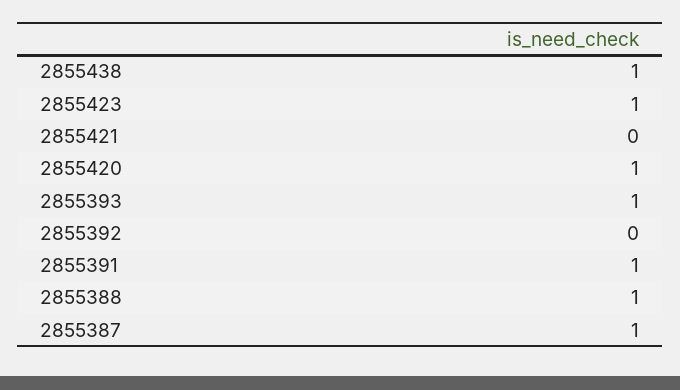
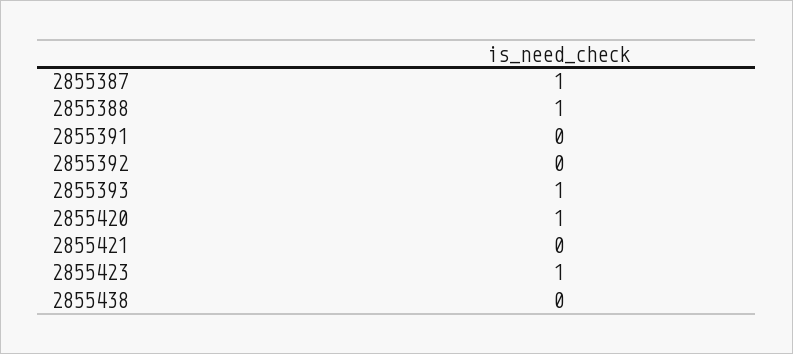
  {
-   "2855438": 1,
+   "2855438": 0,
    "2855423": 1,
    "2855421": 0,
    "2855420": 1,
    "2855393": 1,
    "2855392": 0,
-   "2855391": 1,
+   "2855391": 0,
    "2855388": 1,
    "2855387": 1
  }

